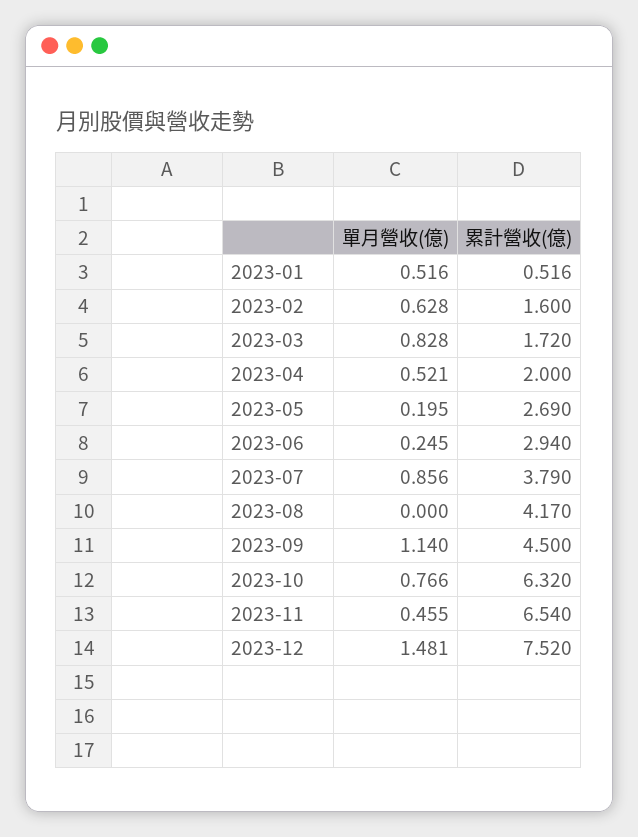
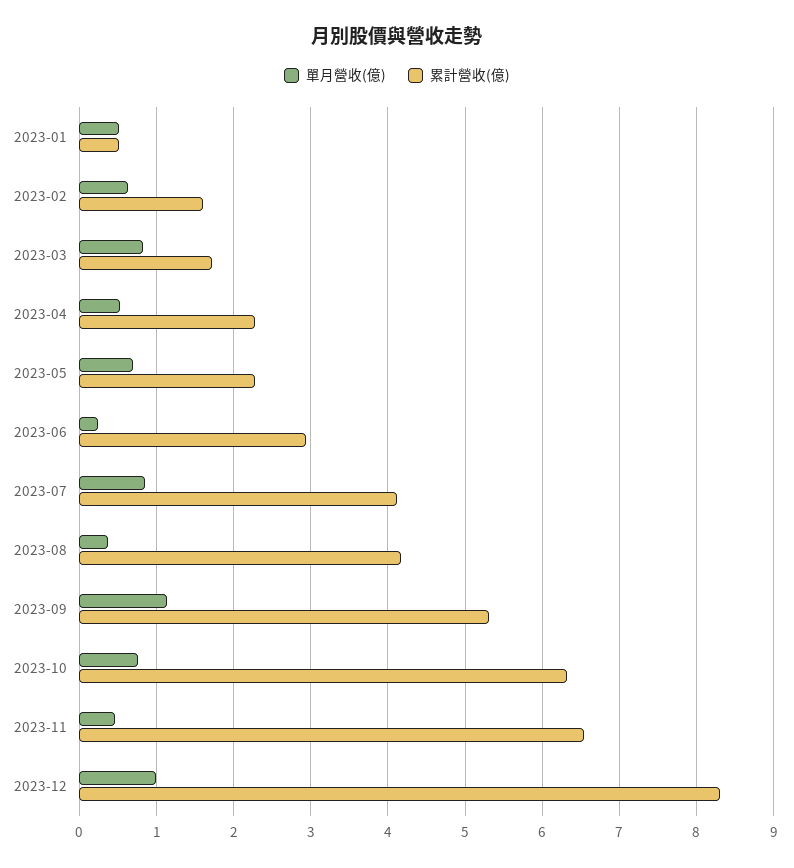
  {
    "單月營收(億)": {
      "2023-01": 0.516,
      "2023-02": 0.628,
      "2023-03": 0.828,
      "2023-04": 0.521,
-     "2023-05": 0.195,
+     "2023-05": 0.7,
      "2023-06": 0.245,
      "2023-07": 0.856,
-     "2023-08": 0,
+     "2023-08": 0.4,
      "2023-09": 1.14,
      "2023-10": 0.766,
      "2023-11": 0.455,
-     "2023-12": 1.481
+     "2023-12": 1
    },
    "累計營收(億)": {
      "2023-01": 0.516,
      "2023-02": 1.6,
      "2023-03": 1.72,
-     "2023-04": 2,
+     "2023-04": 2.3,
-     "2023-05": 2.69,
+     "2023-05": 2.3,
      "2023-06": 2.94,
-     "2023-07": 3.79,
+     "2023-07": 4.1,
      "2023-08": 4.17,
-     "2023-09": 4.5,
+     "2023-09": 5.3,
      "2023-10": 6.32,
      "2023-11": 6.54,
-     "2023-12": 7.52
+     "2023-12": 8.3
    }
  }

